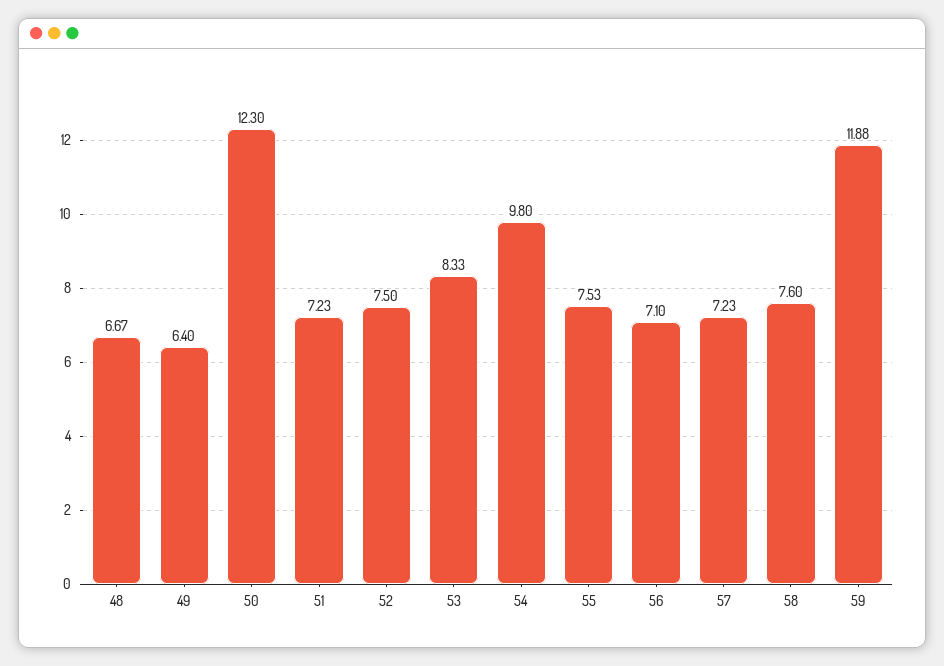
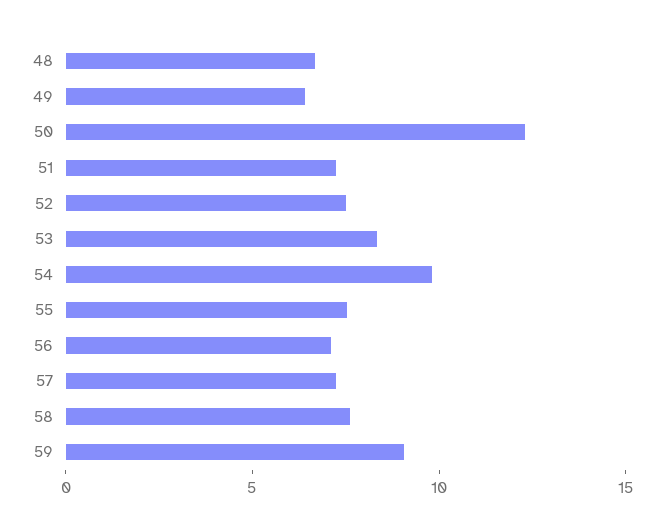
  {
    "48": 6.67,
    "49": 6.4,
    "50": 12.3,
    "51": 7.23,
    "52": 7.5,
    "53": 8.33,
    "54": 9.8,
    "55": 7.53,
    "56": 7.1,
    "57": 7.23,
    "58": 7.6,
-   "59": 11.88
+   "59": 9
  }

